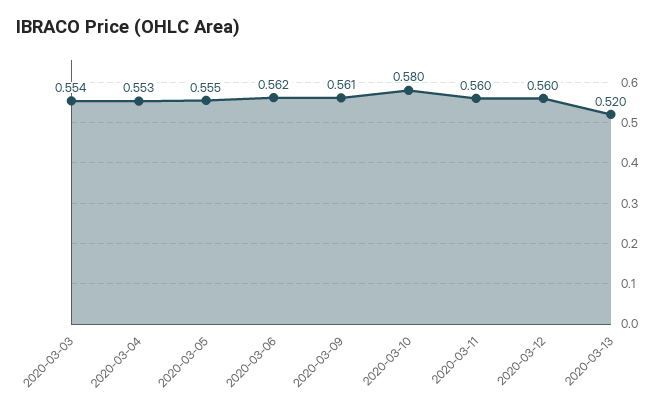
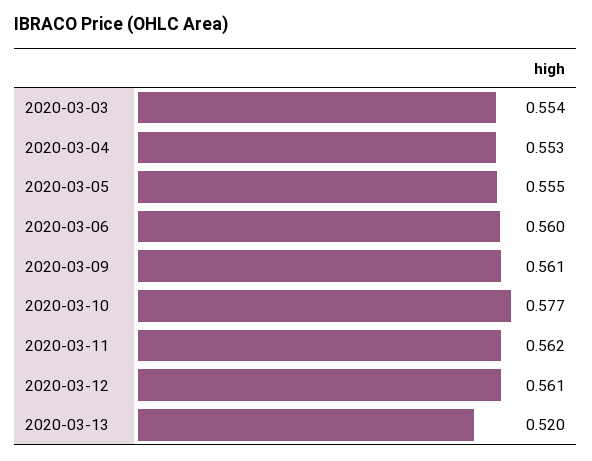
  {
    "2020-03-03": 0.554,
    "2020-03-04": 0.553,
    "2020-03-05": 0.555,
-   "2020-03-06": 0.562,
+   "2020-03-06": 0.56,
    "2020-03-09": 0.561,
-   "2020-03-10": 0.58,
+   "2020-03-10": 0.577,
-   "2020-03-11": 0.56,
+   "2020-03-11": 0.562,
-   "2020-03-12": 0.56,
+   "2020-03-12": 0.561,
    "2020-03-13": 0.52
  }

